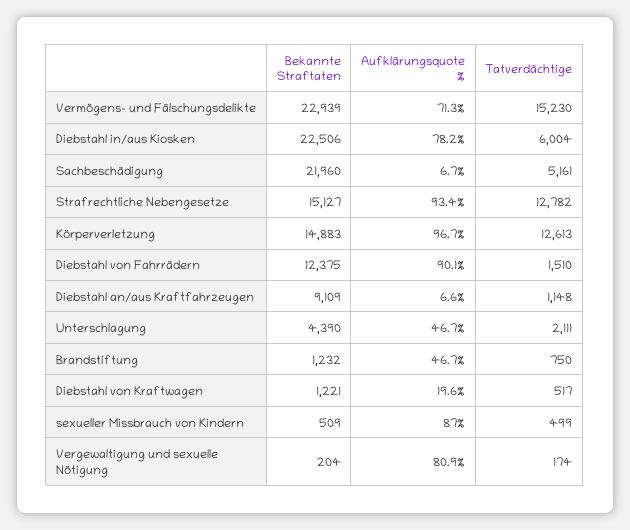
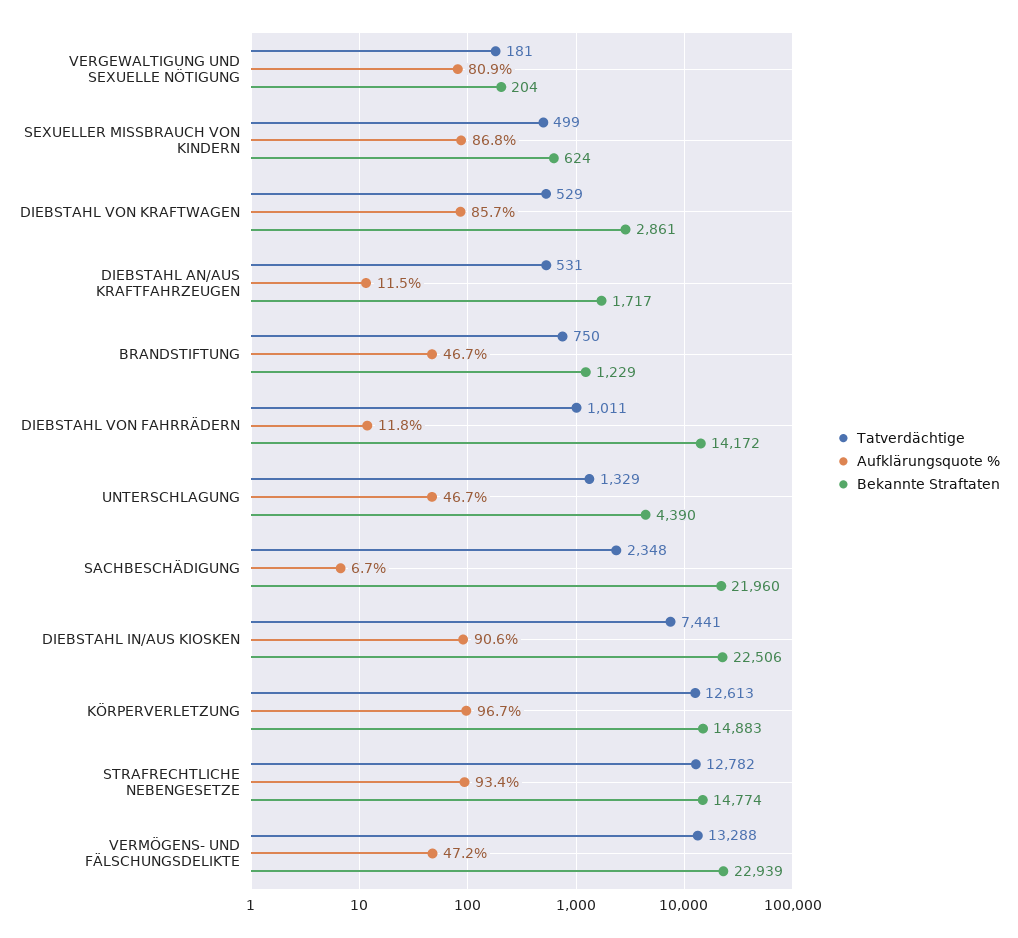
  {
    "Bekannte Straftaten": {
      "Vermögens- und Fälschungsdelikte": 22939,
      "Diebstahl in/aus Kiosken": 22506,
      "Sachbeschädigung": 21960,
-     "Strafrechtliche Nebengesetze": 15127,
+     "Strafrechtliche Nebengesetze": 14774,
      "Körperverletzung": 14883,
-     "Diebstahl von Fahrrädern": 12375,
+     "Diebstahl von Fahrrädern": 14172,
-     "Diebstahl an/aus Kraftfahrzeugen": 9109,
+     "Diebstahl an/aus Kraftfahrzeugen": 1717,
      "Unterschlagung": 4390,
-     "Brandstiftung": 1232,
+     "Brandstiftung": 1229,
-     "Diebstahl von Kraftwagen": 1221,
+     "Diebstahl von Kraftwagen": 2861,
-     "sexueller Missbrauch von Kindern": 509,
+     "sexueller Missbrauch von Kindern": 624,
      "Vergewaltigung und sexuelle Nötigung": 204
    },
    "Aufklärungsquote %": {
-     "Vermögens- und Fälschungsdelikte": 71.3,
+     "Vermögens- und Fälschungsdelikte": 47.2,
-     "Diebstahl in/aus Kiosken": 78.2,
+     "Diebstahl in/aus Kiosken": 90.6,
      "Sachbeschädigung": 6.7,
      "Strafrechtliche Nebengesetze": 93.4,
      "Körperverletzung": 96.7,
-     "Diebstahl von Fahrrädern": 90.1,
+     "Diebstahl von Fahrrädern": 11.8,
-     "Diebstahl an/aus Kraftfahrzeugen": 6.6,
+     "Diebstahl an/aus Kraftfahrzeugen": 11.5,
      "Unterschlagung": 46.7,
      "Brandstiftung": 46.7,
-     "Diebstahl von Kraftwagen": 19.6,
+     "Diebstahl von Kraftwagen": 85.7,
-     "sexueller Missbrauch von Kindern": 87,
+     "sexueller Missbrauch von Kindern": 86.8,
      "Vergewaltigung und sexuelle Nötigung": 80.9
    },
    "Tatverdächtige": {
-     "Vermögens- und Fälschungsdelikte": 15230,
+     "Vermögens- und Fälschungsdelikte": 13288,
-     "Diebstahl in/aus Kiosken": 6004,
+     "Diebstahl in/aus Kiosken": 7441,
-     "Sachbeschädigung": 5161,
+     "Sachbeschädigung": 2348,
      "Strafrechtliche Nebengesetze": 12782,
      "Körperverletzung": 12613,
-     "Diebstahl von Fahrrädern": 1510,
+     "Diebstahl von Fahrrädern": 1011,
-     "Diebstahl an/aus Kraftfahrzeugen": 1148,
+     "Diebstahl an/aus Kraftfahrzeugen": 531,
-     "Unterschlagung": 2111,
+     "Unterschlagung": 1329,
      "Brandstiftung": 750,
-     "Diebstahl von Kraftwagen": 517,
+     "Diebstahl von Kraftwagen": 529,
      "sexueller Missbrauch von Kindern": 499,
-     "Vergewaltigung und sexuelle Nötigung": 174
+     "Vergewaltigung und sexuelle Nötigung": 181
    }
  }

